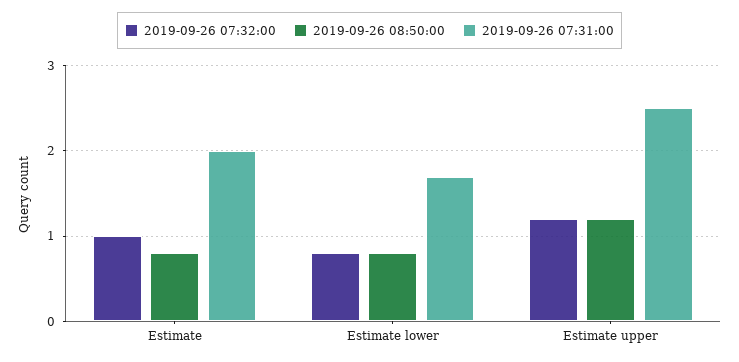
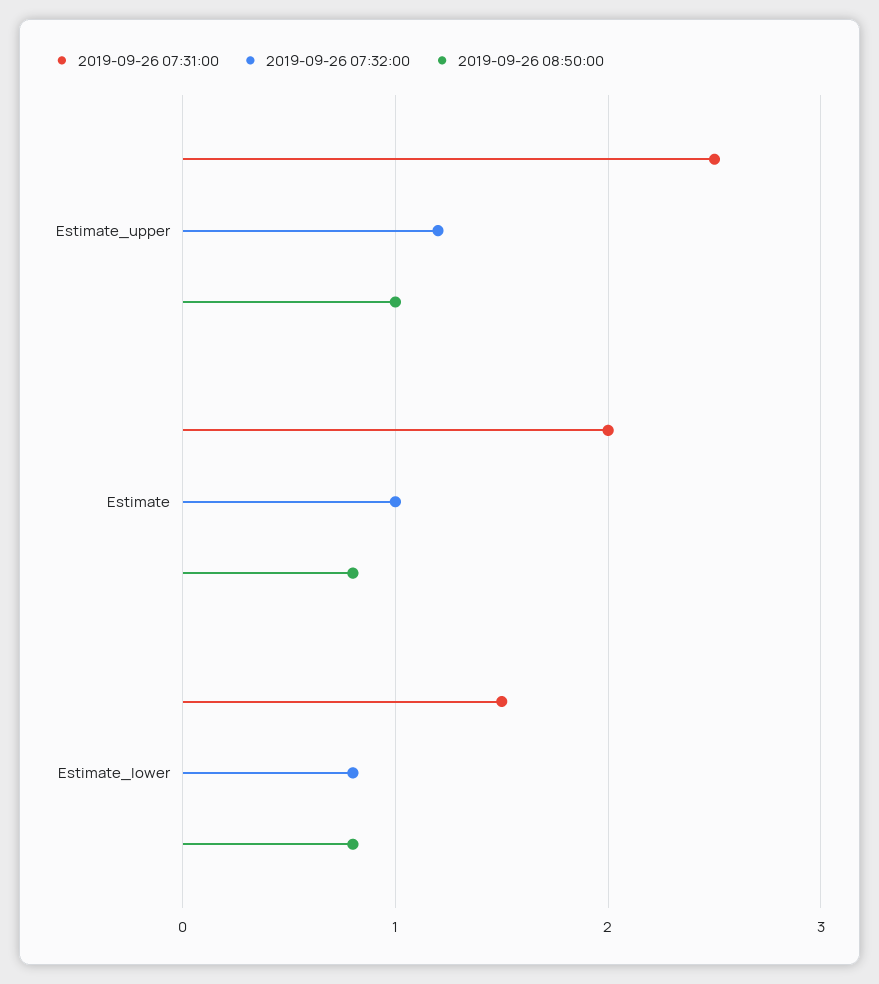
  {
    "2019-09-26 07:32:00": {
      "Estimate": 1,
      "Estimate lower": 0.8,
      "Estimate upper": 1.2
    },
    "2019-09-26 08:50:00": {
      "Estimate": 0.8,
      "Estimate lower": 0.8,
-     "Estimate upper": 1.2
+     "Estimate upper": 1
    },
    "2019-09-26 07:31:00": {
      "Estimate": 2,
-     "Estimate lower": 1.7,
+     "Estimate lower": 1.5,
      "Estimate upper": 2.5
    }
  }

